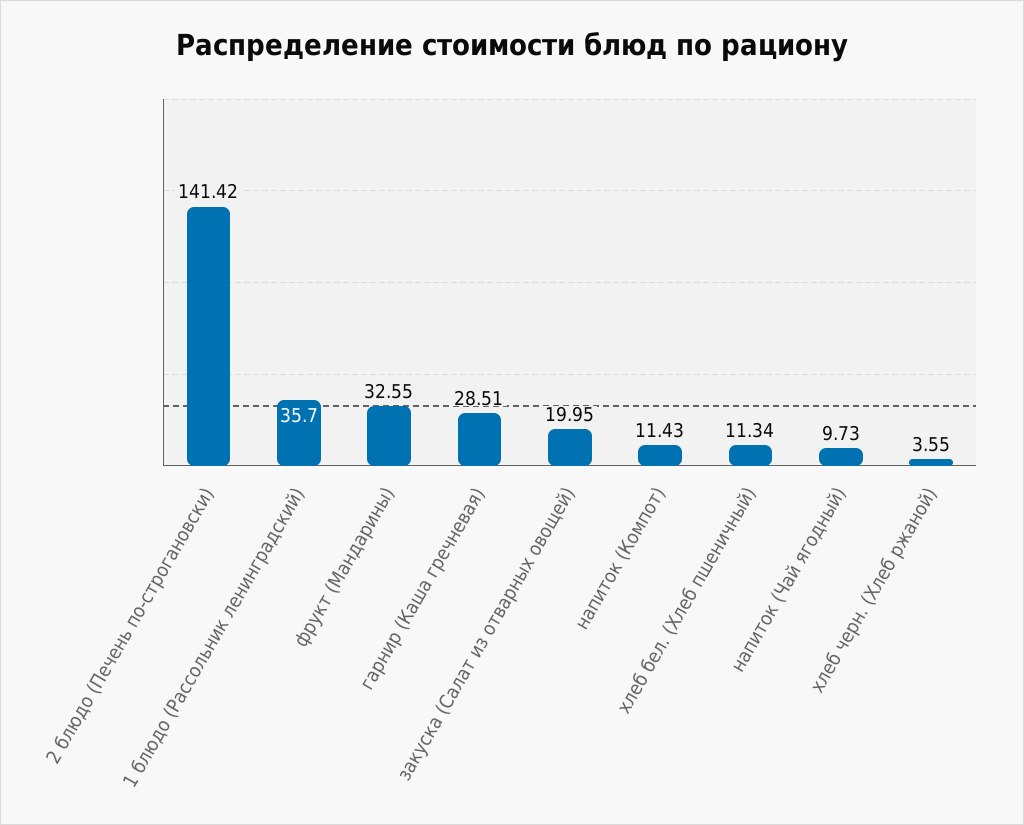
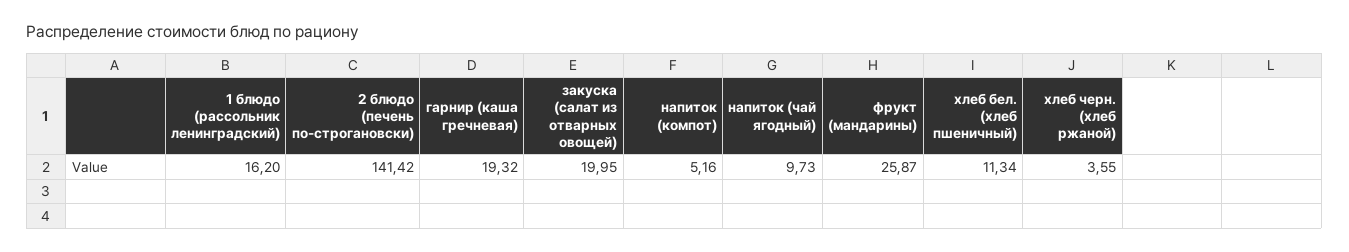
  {
    "2 блюдо (Печень по-строгановски)": 141.42,
-   "1 блюдо (Рассольник ленинградский)": 35.7,
+   "1 блюдо (Рассольник ленинградский)": 16.2,
-   "фрукт (Мандарины)": 32.55,
+   "фрукт (Мандарины)": 25.87,
-   "гарнир (Каша гречневая)": 28.51,
+   "гарнир (Каша гречневая)": 19.32,
    "закуска (Салат из отварных овощей)": 19.95,
-   "напиток (Компот)": 11.43,
+   "напиток (Компот)": 5.16,
    "хлеб бел. (Хлеб пшеничный)": 11.34,
    "напиток (Чай ягодный)": 9.73,
    "хлеб черн. (Хлеб ржаной)": 3.55
  }

